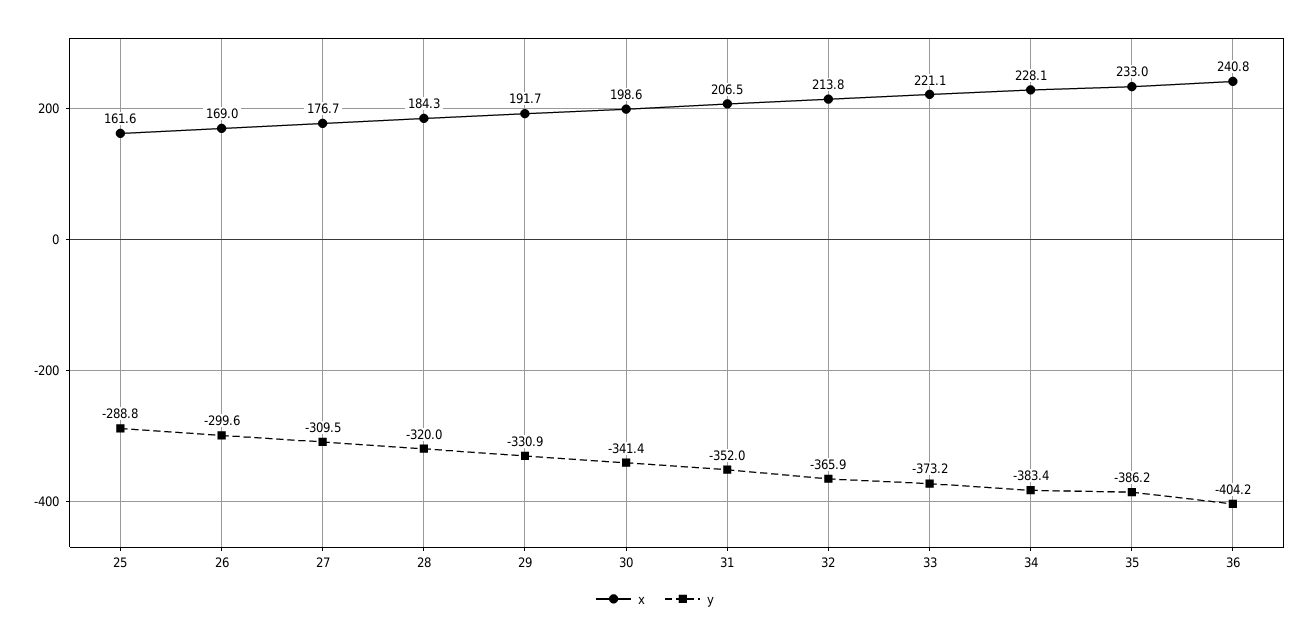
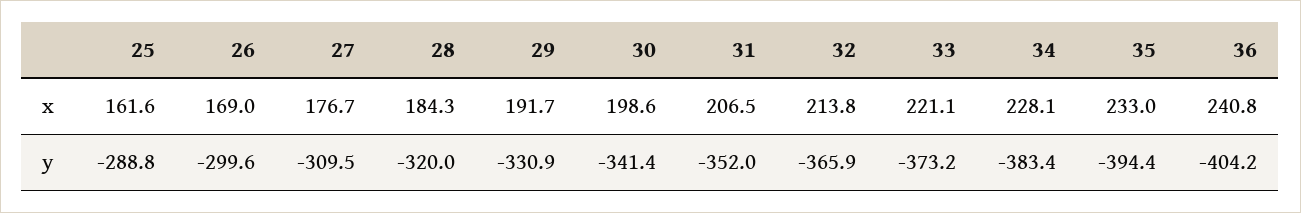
  {
    "x": {
      "25": 161.6,
      "26": 169,
      "27": 176.7,
      "28": 184.3,
      "29": 191.7,
      "30": 198.6,
      "31": 206.5,
      "32": 213.8,
      "33": 221.1,
      "34": 228.1,
      "35": 233,
      "36": 240.8
    },
    "y": {
      "25": -288.8,
      "26": -299.6,
      "27": -309.5,
      "28": -320,
      "29": -330.9,
      "30": -341.4,
      "31": -352,
      "32": -365.9,
      "33": -373.2,
      "34": -383.4,
-     "35": -386.2,
+     "35": -394.4,
      "36": -404.2
    }
  }

